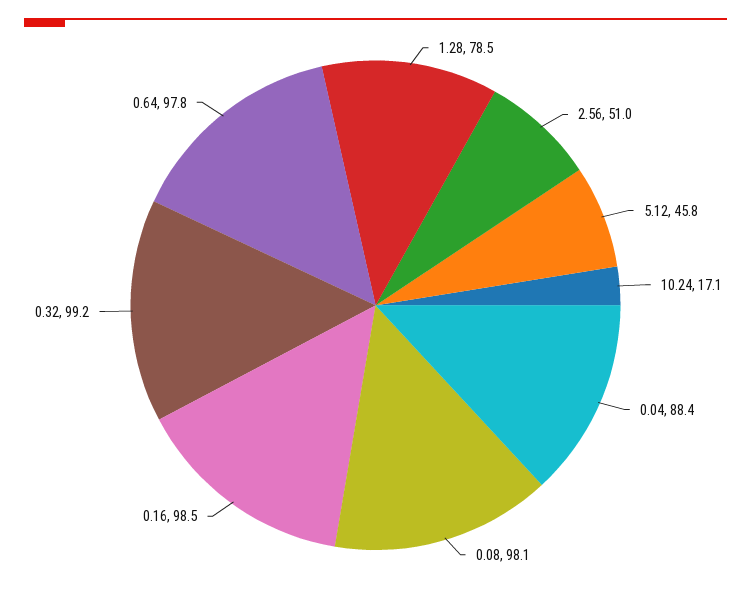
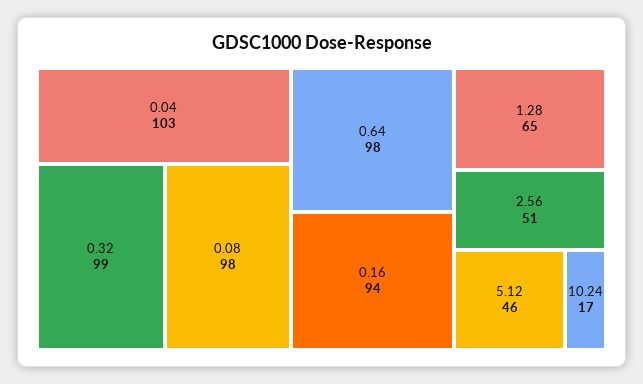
  {
-   "1.28": 78.5,
+   "1.28": 65,
    "2.56": 51,
    "5.12": 45.8,
    "10.24": 17.1,
-   "0.04": 88.4,
+   "0.04": 103,
    "0.08": 98.1,
-   "0.16": 98.5,
+   "0.16": 94,
    "0.32": 99.2,
    "0.64": 97.8
  }

